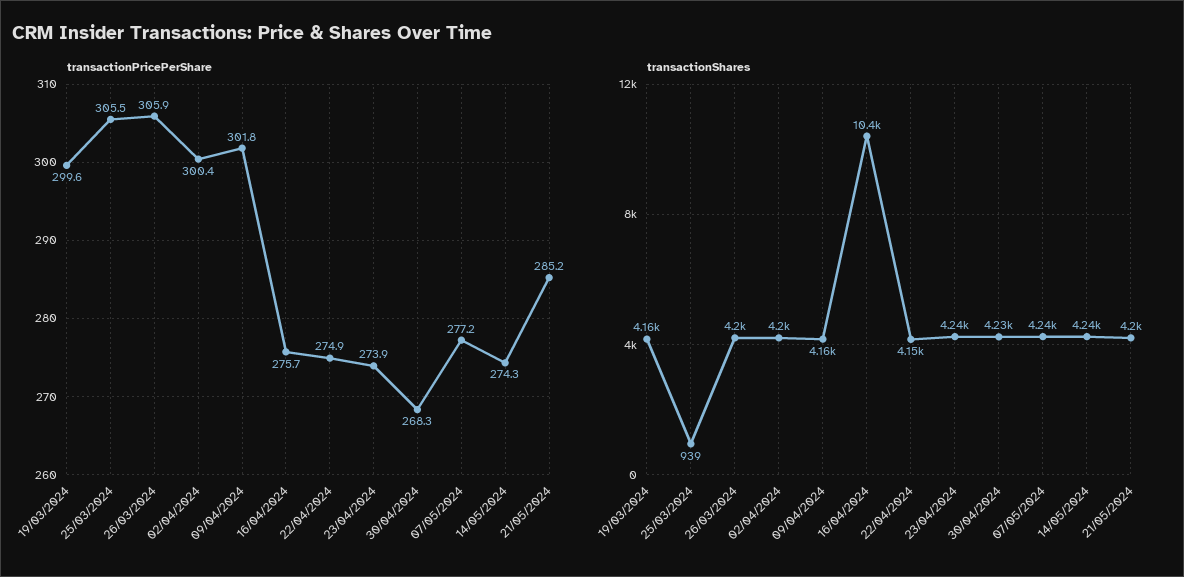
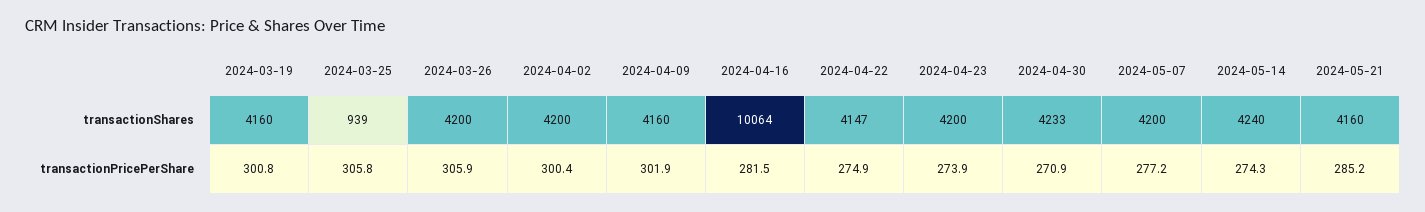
  {
    "transactionPricePerShare": {
-     "19/03/2024": 299.6,
+     "19/03/2024": 300.8,
-     "25/03/2024": 305.5,
+     "25/03/2024": 305.8,
      "26/03/2024": 305.9,
      "02/04/2024": 300.4,
-     "09/04/2024": 301.8,
+     "09/04/2024": 301.9,
-     "16/04/2024": 275.7,
+     "16/04/2024": 281.5,
      "22/04/2024": 274.9,
      "23/04/2024": 273.9,
-     "30/04/2024": 268.3,
+     "30/04/2024": 270.9,
      "07/05/2024": 277.2,
      "14/05/2024": 274.3,
      "21/05/2024": 285.2
    },
    "transactionShares": {
      "19/03/2024": 4160,
      "25/03/2024": 939,
      "26/03/2024": 4200,
      "02/04/2024": 4200,
      "09/04/2024": 4160,
-     "16/04/2024": 10400,
+     "16/04/2024": 10064,
      "22/04/2024": 4147,
-     "23/04/2024": 4240,
+     "23/04/2024": 4200,
      "30/04/2024": 4233,
-     "07/05/2024": 4240,
+     "07/05/2024": 4200,
      "14/05/2024": 4240,
-     "21/05/2024": 4200
+     "21/05/2024": 4160
    }
  }

